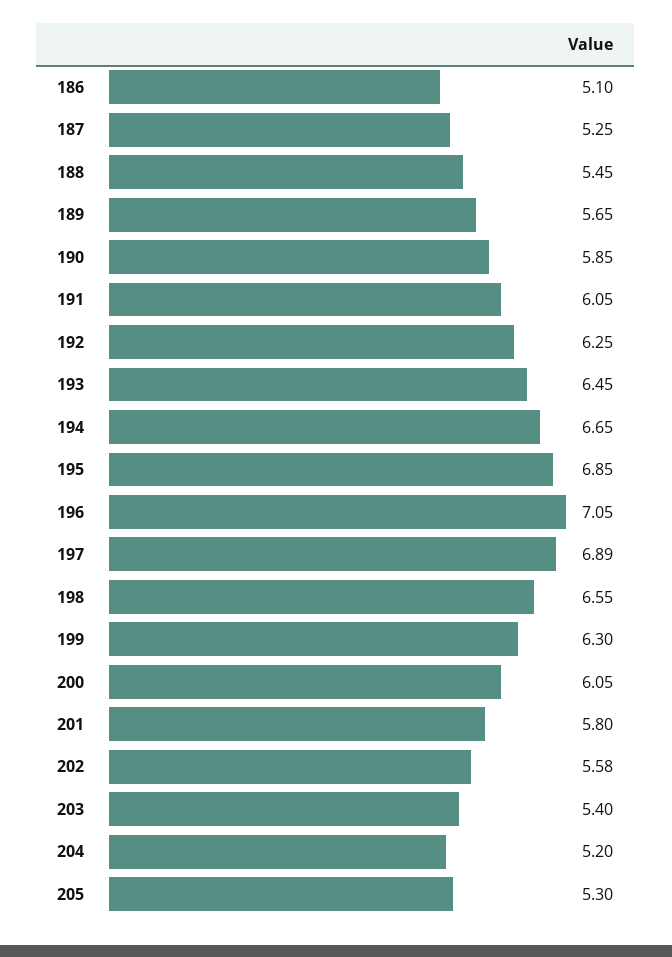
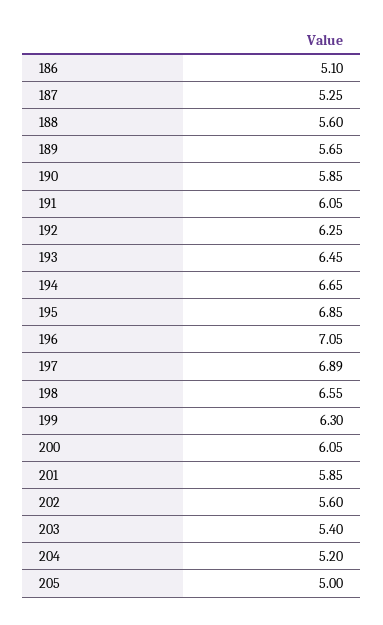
  {
    "186": 5.1,
    "187": 5.25,
-   "188": 5.45,
+   "188": 5.6,
    "189": 5.65,
    "190": 5.85,
    "191": 6.05,
    "192": 6.25,
    "193": 6.45,
    "194": 6.65,
    "195": 6.85,
    "196": 7.05,
    "197": 6.89,
    "198": 6.55,
    "199": 6.3,
    "200": 6.05,
-   "201": 5.8,
+   "201": 5.85,
-   "202": 5.58,
+   "202": 5.6,
    "203": 5.4,
    "204": 5.2,
-   "205": 5.3
+   "205": 5
  }

